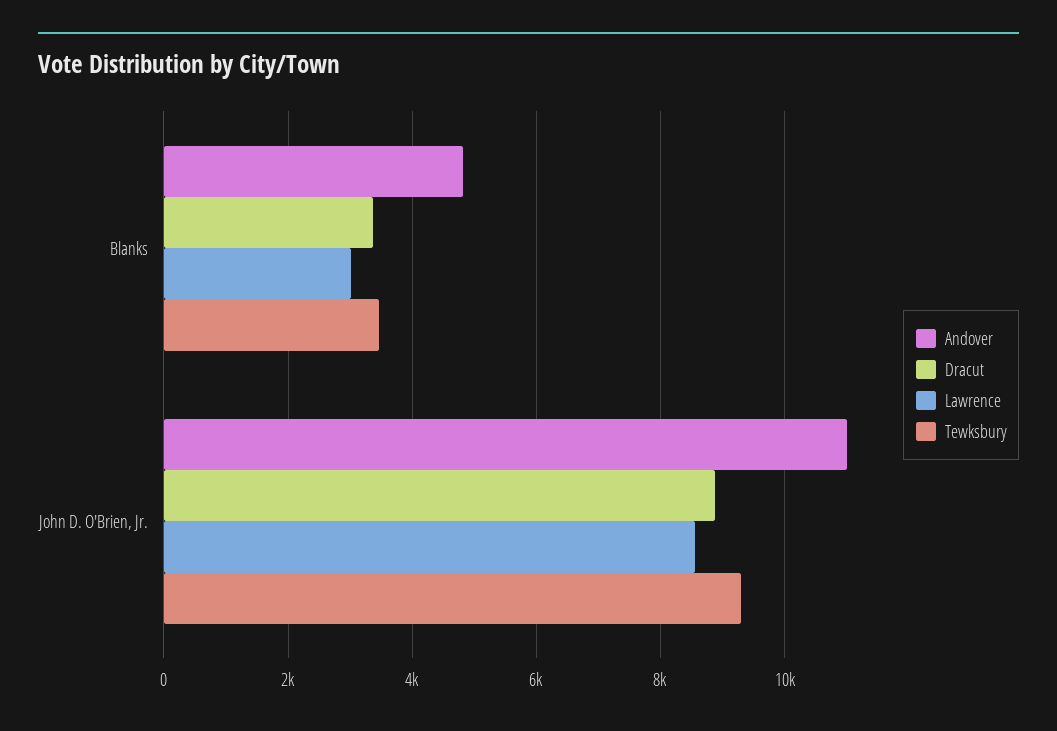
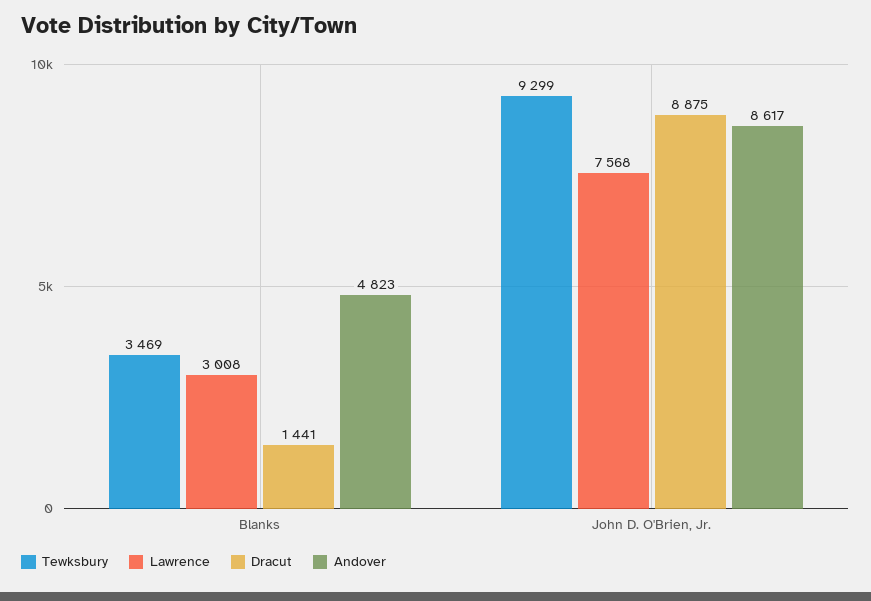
  {
    "Andover": {
      "Blanks": 4823,
-     "John D. O'Brien, Jr.": 11000
+     "John D. O'Brien, Jr.": 8617
    },
    "Dracut": {
-     "Blanks": 3400,
+     "Blanks": 1441,
      "John D. O'Brien, Jr.": 8875
    },
    "Lawrence": {
      "Blanks": 3008,
-     "John D. O'Brien, Jr.": 8600
+     "John D. O'Brien, Jr.": 7568
    },
    "Tewksbury": {
      "Blanks": 3469,
      "John D. O'Brien, Jr.": 9299
    }
  }

